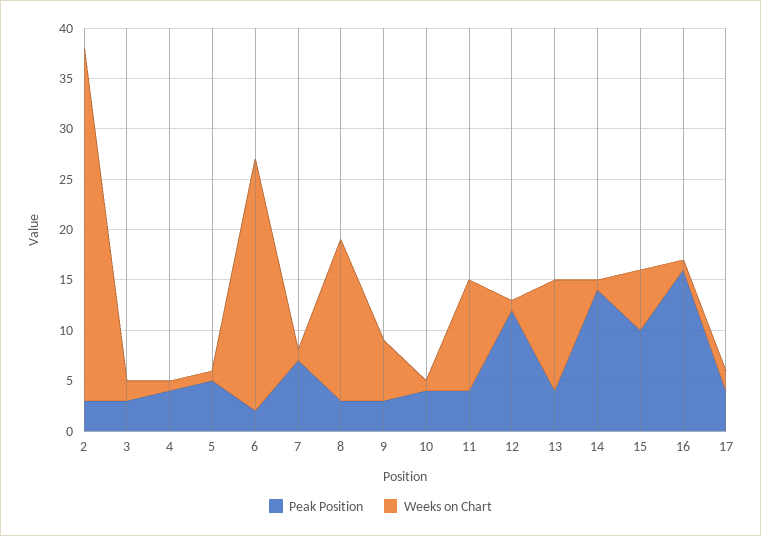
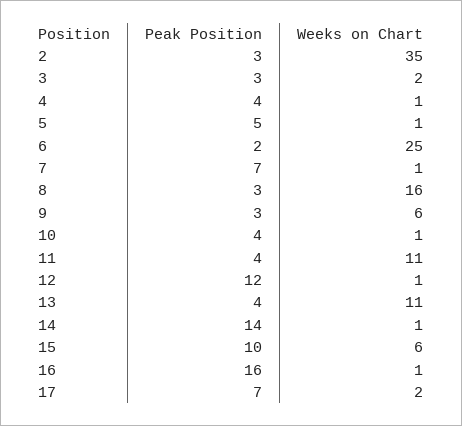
  {
    "Peak Position": {
      "2": 3,
      "3": 3,
      "4": 4,
      "5": 5,
      "6": 2,
      "7": 7,
      "8": 3,
      "9": 3,
      "10": 4,
      "11": 4,
      "12": 12,
      "13": 4,
      "14": 14,
      "15": 10,
      "16": 16,
-     "17": 4
+     "17": 7
    },
    "Weeks on Chart": {
      "2": 35,
      "3": 2,
      "4": 1,
      "5": 1,
      "6": 25,
      "7": 1,
      "8": 16,
      "9": 6,
      "10": 1,
      "11": 11,
      "12": 1,
      "13": 11,
      "14": 1,
      "15": 6,
      "16": 1,
      "17": 2
    }
  }

